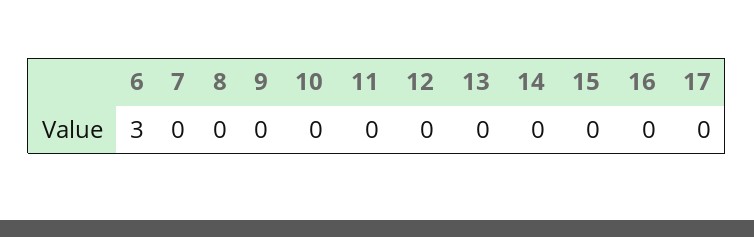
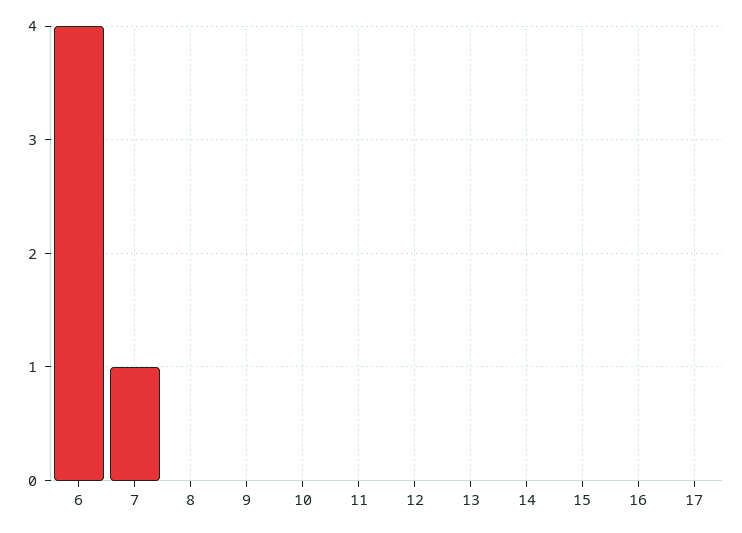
  {
-   "6": 3,
+   "6": 4,
-   "7": 0,
+   "7": 1,
    "8": 0,
    "9": 0,
    "10": 0,
    "11": 0,
    "12": 0,
    "13": 0,
    "14": 0,
    "15": 0,
    "16": 0,
    "17": 0
  }

